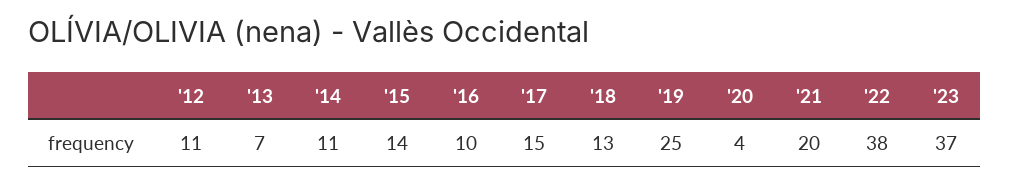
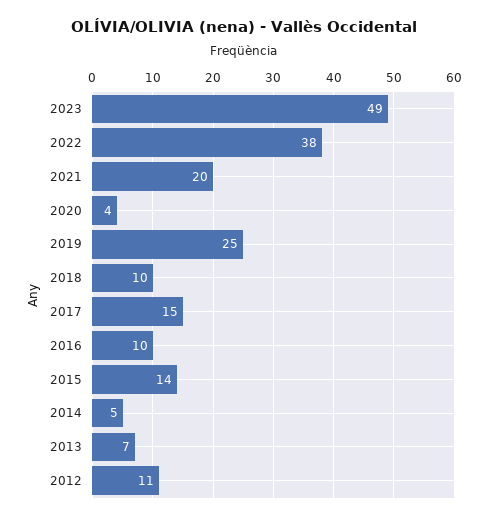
  {
    "'12": 11,
    "'13": 7,
-   "'14": 11,
+   "'14": 5,
    "'15": 14,
    "'16": 10,
    "'17": 15,
-   "'18": 13,
+   "'18": 10,
    "'19": 25,
    "'20": 4,
    "'21": 20,
    "'22": 38,
-   "'23": 37
+   "'23": 49
  }

